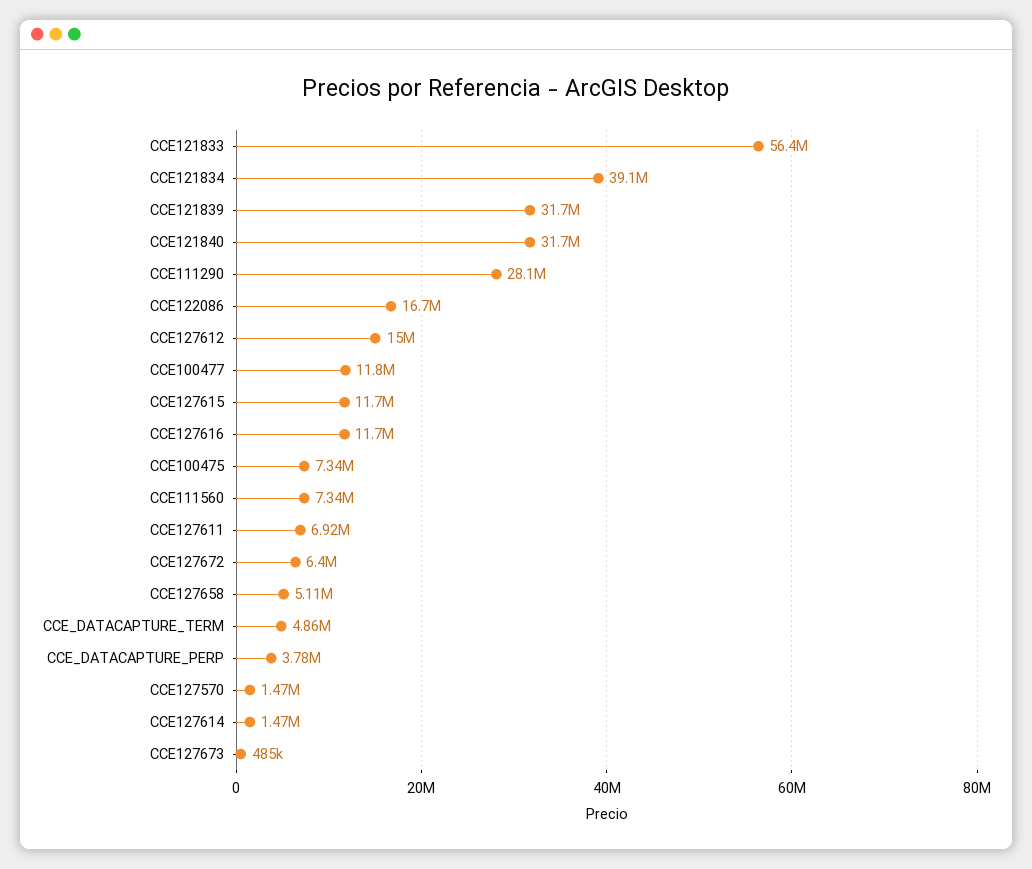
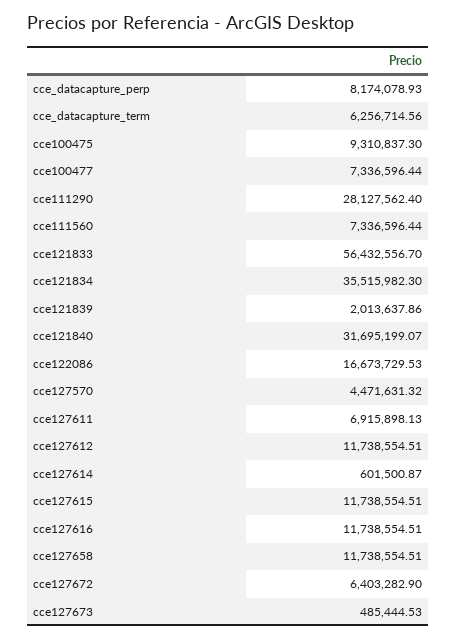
  {
    "CCE121833": 56432556.7,
-   "CCE121834": 39100000,
+   "CCE121834": 35515982.3,
-   "CCE121839": 31700000,
+   "CCE121839": 2013637.86,
    "CCE121840": 31695199.07,
    "CCE111290": 28127562.4,
    "CCE122086": 16673729.53,
-   "CCE127612": 15000000,
+   "CCE127612": 11738554.51,
-   "CCE100477": 11800000,
+   "CCE100477": 7336596.44,
    "CCE127615": 11738554.51,
    "CCE127616": 11738554.51,
-   "CCE100475": 7340000,
+   "CCE100475": 9310837.3,
    "CCE111560": 7336596.44,
    "CCE127611": 6915898.13,
    "CCE127672": 6403282.9,
-   "CCE127658": 5110000,
+   "CCE127658": 11738554.51,
-   "CCE_DATACAPTURE_TERM": 4860000,
+   "CCE_DATACAPTURE_TERM": 6256714.56,
-   "CCE_DATACAPTURE_PERP": 3780000,
+   "CCE_DATACAPTURE_PERP": 8174078.93,
-   "CCE127570": 1470000,
+   "CCE127570": 4471631.32,
-   "CCE127614": 1470000,
+   "CCE127614": 601500.87,
    "CCE127673": 485444.53
  }

